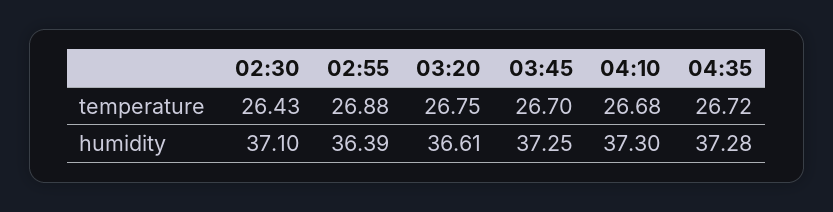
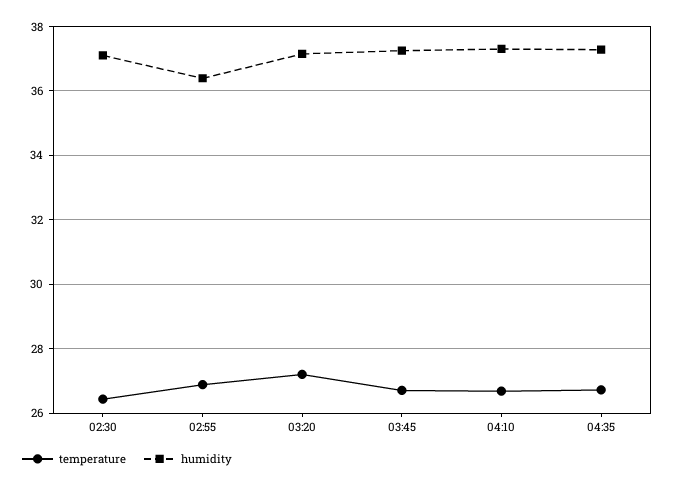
  {
    "temperature": {
      "02:30": 26.43,
      "02:55": 26.88,
-     "03:20": 26.75,
+     "03:20": 27.2,
      "03:45": 26.7,
      "04:10": 26.68,
      "04:35": 26.72
    },
    "humidity": {
      "02:30": 37.1,
      "02:55": 36.39,
-     "03:20": 36.61,
+     "03:20": 37.2,
      "03:45": 37.25,
      "04:10": 37.3,
      "04:35": 37.28
    }
  }

